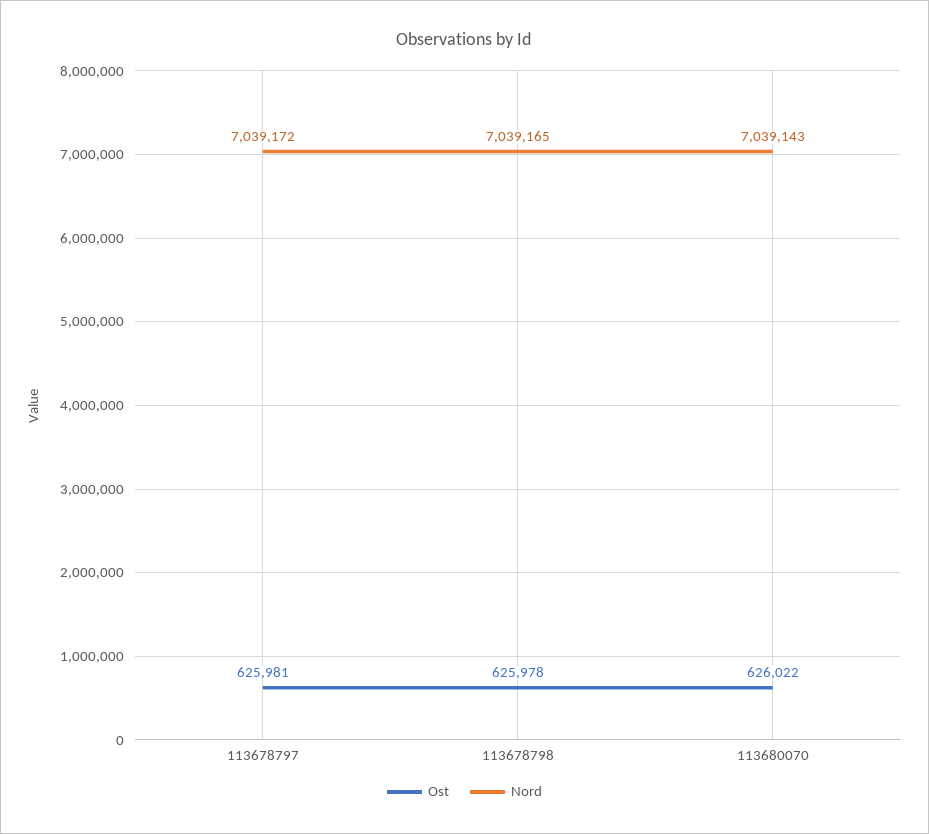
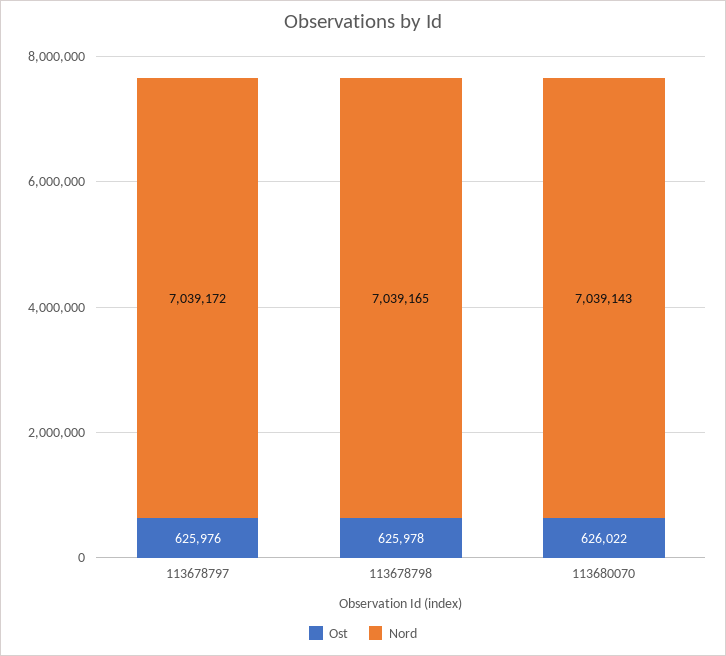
  {
    "Ost": {
-     "113678797": 625981,
+     "113678797": 625976,
      "113678798": 625978,
      "113680070": 626022
    },
    "Nord": {
      "113678797": 7039172,
      "113678798": 7039165,
      "113680070": 7039143
    }
  }

